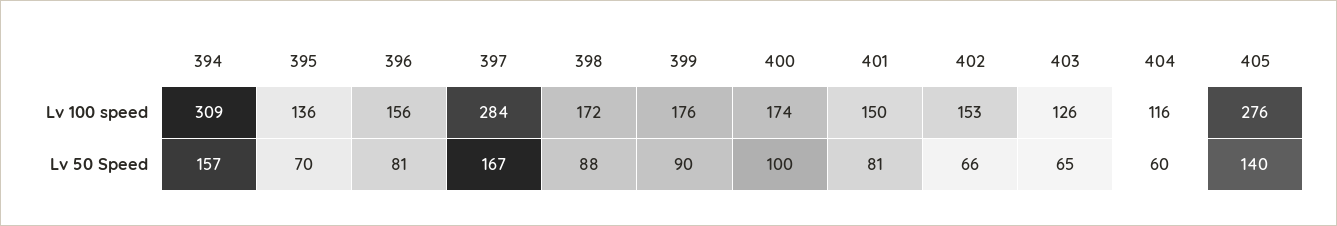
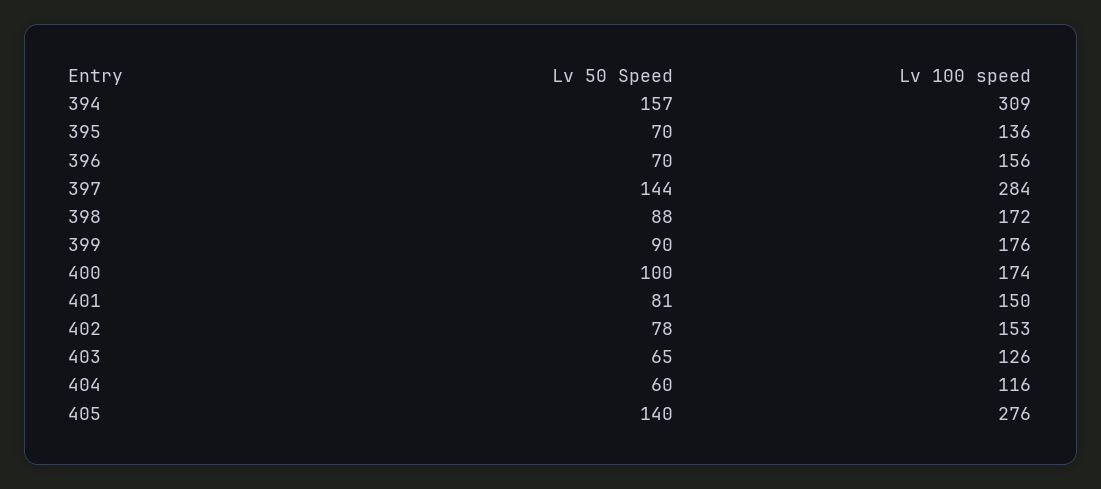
  {
    "394": {
      "Lv 100 speed": 309,
      "Lv 50 Speed": 157
    },
    "395": {
      "Lv 100 speed": 136,
      "Lv 50 Speed": 70
    },
    "396": {
      "Lv 100 speed": 156,
-     "Lv 50 Speed": 81
+     "Lv 50 Speed": 70
    },
    "397": {
      "Lv 100 speed": 284,
-     "Lv 50 Speed": 167
+     "Lv 50 Speed": 144
    },
    "398": {
      "Lv 100 speed": 172,
      "Lv 50 Speed": 88
    },
    "399": {
      "Lv 100 speed": 176,
      "Lv 50 Speed": 90
    },
    "400": {
      "Lv 100 speed": 174,
      "Lv 50 Speed": 100
    },
    "401": {
      "Lv 100 speed": 150,
      "Lv 50 Speed": 81
    },
    "402": {
      "Lv 100 speed": 153,
-     "Lv 50 Speed": 66
+     "Lv 50 Speed": 78
    },
    "403": {
      "Lv 100 speed": 126,
      "Lv 50 Speed": 65
    },
    "404": {
      "Lv 100 speed": 116,
      "Lv 50 Speed": 60
    },
    "405": {
      "Lv 100 speed": 276,
      "Lv 50 Speed": 140
    }
  }

